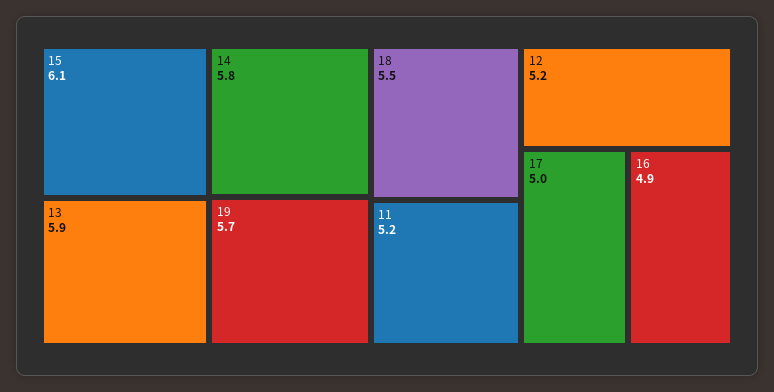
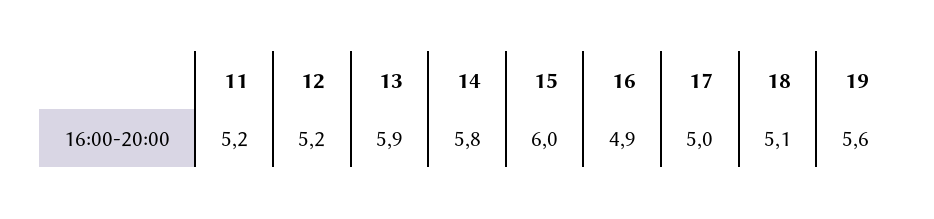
  {
-   "15": 6.1,
+   "15": 6,
    "13": 5.9,
    "14": 5.8,
-   "19": 5.7,
+   "19": 5.6,
-   "18": 5.5,
+   "18": 5.1,
    "11": 5.2,
    "12": 5.2,
    "17": 5,
    "16": 4.9
  }

